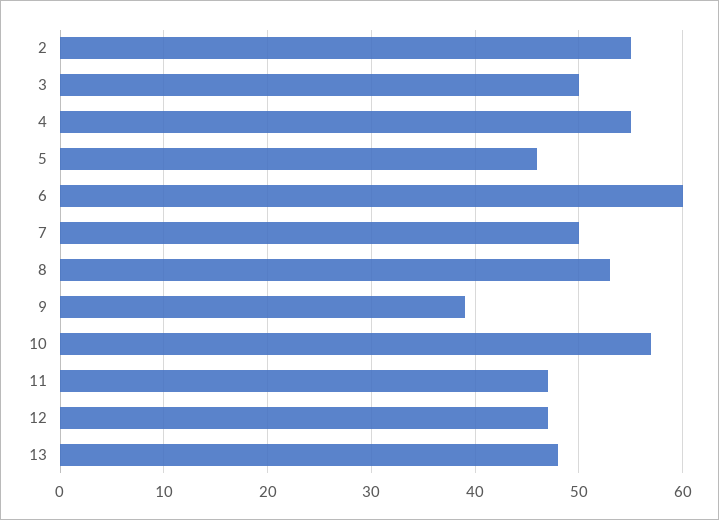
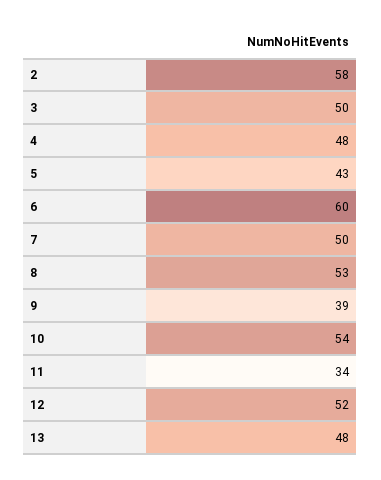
  {
-   "2": 55,
+   "2": 58,
    "3": 50,
-   "4": 55,
+   "4": 48,
-   "5": 46,
+   "5": 43,
    "6": 60,
    "7": 50,
    "8": 53,
    "9": 39,
-   "10": 57,
+   "10": 54,
-   "11": 47,
+   "11": 34,
-   "12": 47,
+   "12": 52,
    "13": 48
  }

